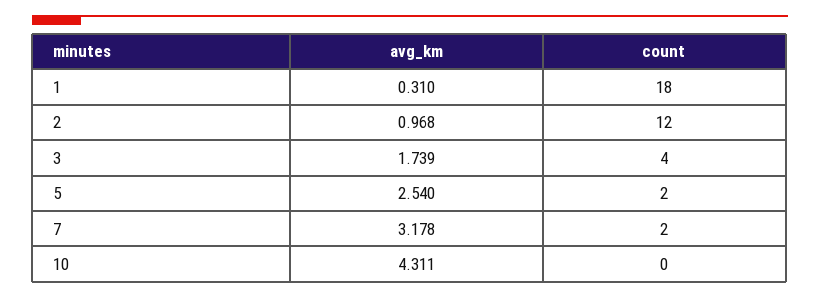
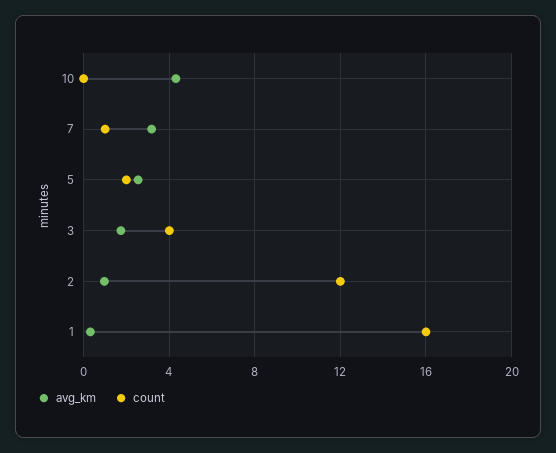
  {
    "avg_km": {
      "1": 0.31,
      "2": 0.968,
      "3": 1.739,
      "5": 2.54,
      "7": 3.178,
      "10": 4.311
    },
    "count": {
-     "1": 18,
+     "1": 16,
      "2": 12,
      "3": 4,
      "5": 2,
-     "7": 2,
+     "7": 1,
      "10": 0
    }
  }

